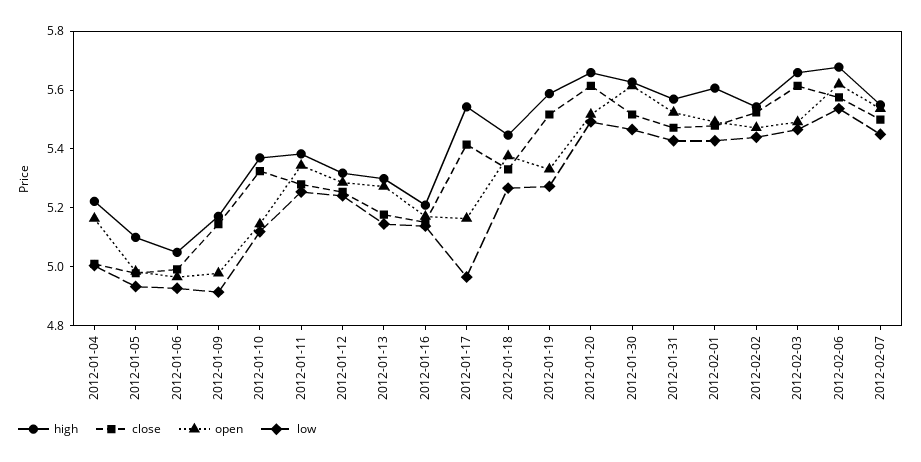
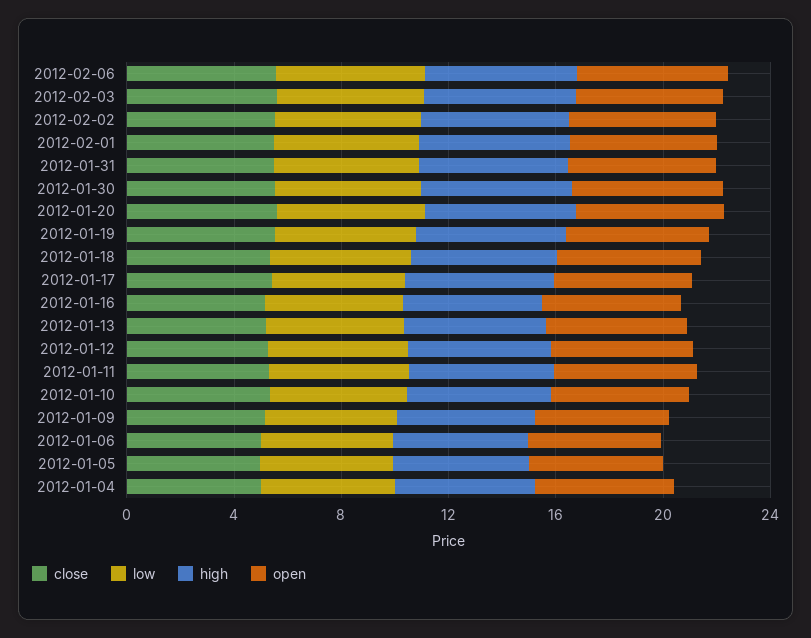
  {
    "high": {
      "2012-01-04": 5.2,
      "2012-01-05": 5.1,
      "2012-01-06": 5.05,
      "2012-01-09": 5.15,
      "2012-01-10": 5.35,
      "2012-01-11": 5.4,
      "2012-01-12": 5.3,
      "2012-01-13": 5.3,
      "2012-01-16": 5.2,
      "2012-01-17": 5.55,
      "2012-01-18": 5.45,
      "2012-01-19": 5.6,
      "2012-01-20": 5.65,
      "2012-01-30": 5.65,
      "2012-01-31": 5.55,
      "2012-02-01": 5.6,
      "2012-02-02": 5.55,
      "2012-02-03": 5.65,
-     "2012-02-06": 5.7,
+     "2012-02-06": 5.7
-     "2012-02-07": 5.55
    },
    "close": {
      "2012-01-04": 5,
      "2012-01-05": 5,
      "2012-01-06": 5,
      "2012-01-09": 5.15,
      "2012-01-10": 5.35,
      "2012-01-11": 5.3,
      "2012-01-12": 5.25,
      "2012-01-13": 5.2,
      "2012-01-16": 5.15,
      "2012-01-17": 5.4,
      "2012-01-18": 5.35,
      "2012-01-19": 5.5,
      "2012-01-20": 5.6,
      "2012-01-30": 5.5,
      "2012-01-31": 5.45,
      "2012-02-01": 5.5,
      "2012-02-02": 5.5,
      "2012-02-03": 5.6,
-     "2012-02-06": 5.6,
+     "2012-02-06": 5.6
-     "2012-02-07": 5.5
    },
    "open": {
      "2012-01-04": 5.15,
      "2012-01-05": 5,
      "2012-01-06": 4.95,
      "2012-01-09": 5,
      "2012-01-10": 5.15,
      "2012-01-11": 5.35,
      "2012-01-12": 5.3,
      "2012-01-13": 5.25,
      "2012-01-16": 5.15,
      "2012-01-17": 5.15,
      "2012-01-18": 5.4,
      "2012-01-19": 5.35,
      "2012-01-20": 5.5,
      "2012-01-30": 5.6,
      "2012-01-31": 5.5,
      "2012-02-01": 5.5,
      "2012-02-02": 5.45,
      "2012-02-03": 5.5,
-     "2012-02-06": 5.6,
+     "2012-02-06": 5.6
-     "2012-02-07": 5.55
    },
    "low": {
      "2012-01-04": 5,
      "2012-01-05": 4.95,
      "2012-01-06": 4.95,
      "2012-01-09": 4.9,
      "2012-01-10": 5.1,
      "2012-01-11": 5.25,
      "2012-01-12": 5.25,
      "2012-01-13": 5.15,
      "2012-01-16": 5.15,
      "2012-01-17": 4.95,
      "2012-01-18": 5.25,
      "2012-01-19": 5.25,
      "2012-01-20": 5.5,
      "2012-01-30": 5.45,
      "2012-01-31": 5.45,
      "2012-02-01": 5.45,
      "2012-02-02": 5.45,
      "2012-02-03": 5.45,
-     "2012-02-06": 5.55,
+     "2012-02-06": 5.55
-     "2012-02-07": 5.45
    }
  }

